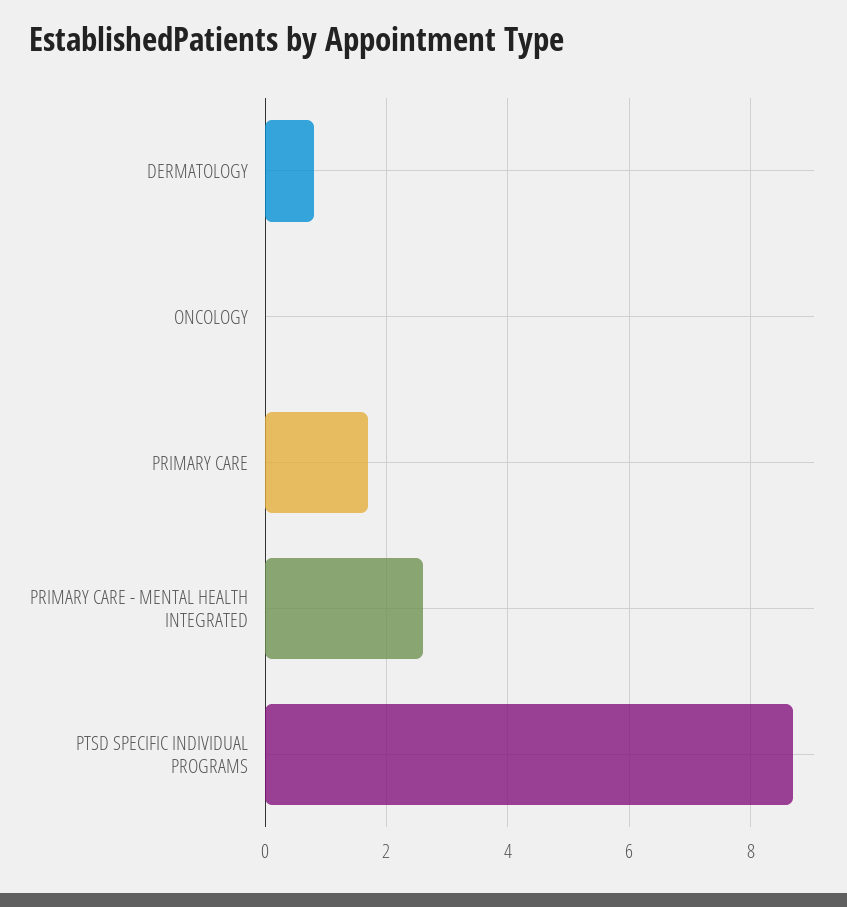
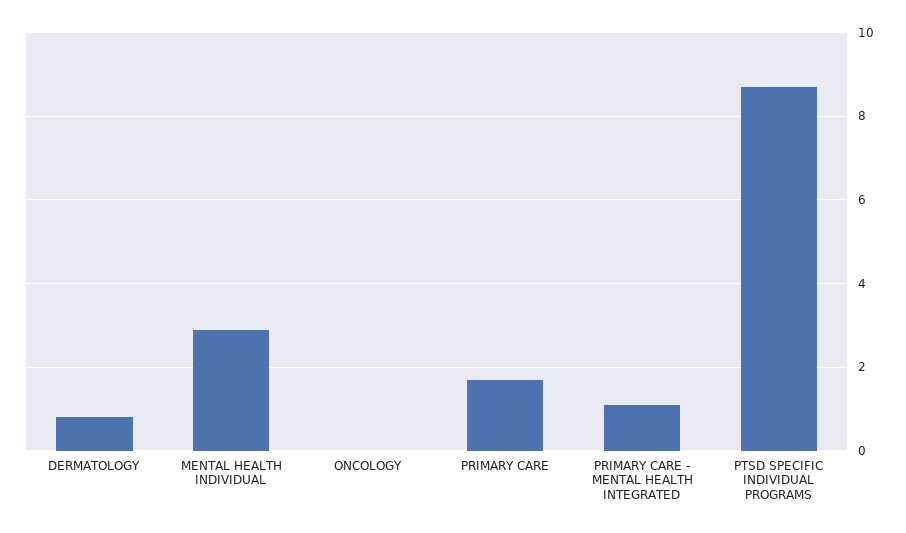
  {
    "DERMATOLOGY": 1,
    "ONCOLOGY": 0,
    "PRIMARY CARE": 1.5,
-   "PRIMARY CARE - MENTAL HEALTH INTEGRATED": 2.5,
+   "PRIMARY CARE - MENTAL HEALTH INTEGRATED": 1,
-   "PTSD SPECIFIC INDIVIDUAL PROGRAMS": 8.5
+   "PTSD SPECIFIC INDIVIDUAL PROGRAMS": 8.5,
+   "MENTAL HEALTH INDIVIDUAL": 3
  }

